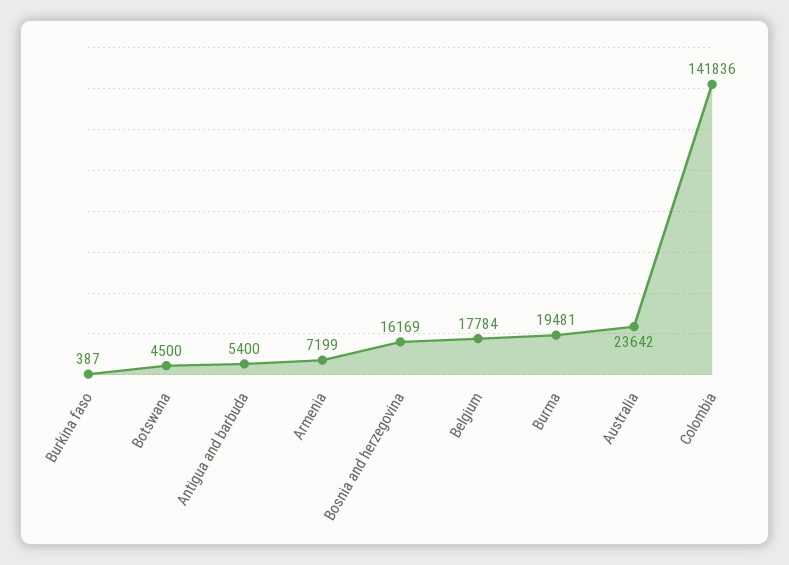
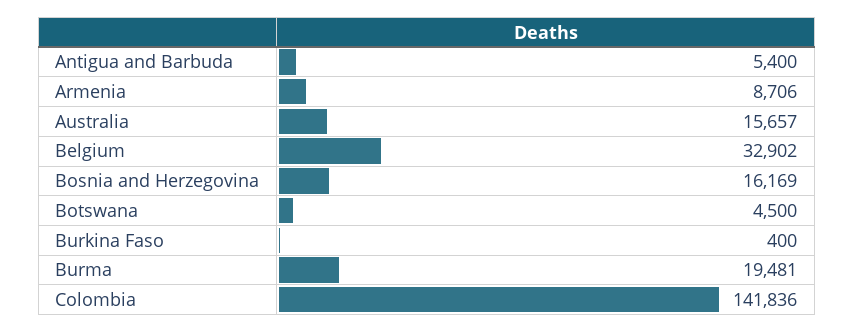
  {
-   "Burkina faso": 387,
+   "Burkina faso": 400,
    "Botswana": 4500,
    "Antigua and barbuda": 5400,
-   "Armenia": 7199,
+   "Armenia": 8706,
    "Bosnia and herzegovina": 16169,
-   "Belgium": 17784,
+   "Belgium": 32902,
    "Burma": 19481,
-   "Australia": 23642,
+   "Australia": 15657,
    "Colombia": 141836
  }

